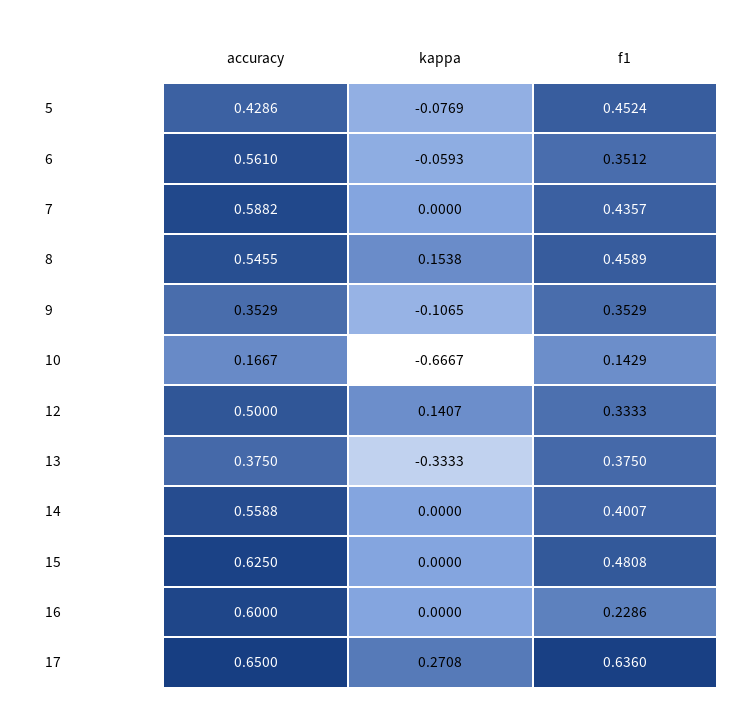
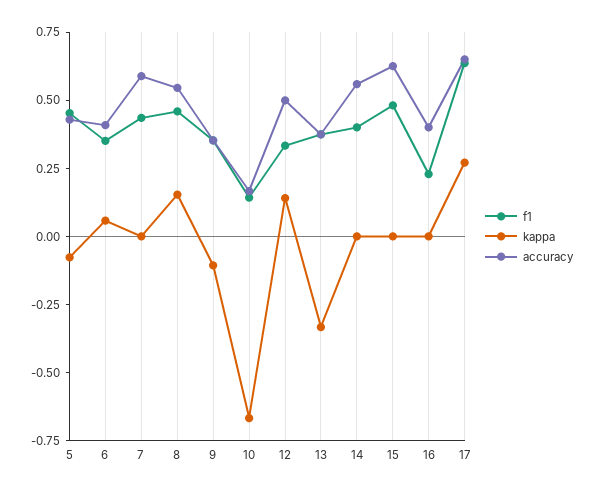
  {
    "accuracy": {
      "5": 0.4286,
-     "6": 0.561,
+     "6": 0.4,
      "7": 0.5882,
      "8": 0.5455,
      "9": 0.3529,
      "10": 0.1667,
      "12": 0.5,
      "13": 0.375,
      "14": 0.5588,
      "15": 0.625,
-     "16": 0.6,
+     "16": 0.4,
      "17": 0.65
    },
    "kappa": {
      "5": -0.0769,
-     "6": -0.0593,
+     "6": 0.05,
      "7": 0,
      "8": 0.1538,
      "9": -0.1065,
      "10": -0.6667,
      "12": 0.1407,
      "13": -0.3333,
      "14": 0,
      "15": 0,
      "16": 0,
      "17": 0.2708
    },
    "f1": {
      "5": 0.4524,
      "6": 0.3512,
      "7": 0.4357,
      "8": 0.4589,
      "9": 0.3529,
      "10": 0.1429,
      "12": 0.3333,
      "13": 0.375,
      "14": 0.4007,
      "15": 0.4808,
      "16": 0.2286,
      "17": 0.636
    }
  }

